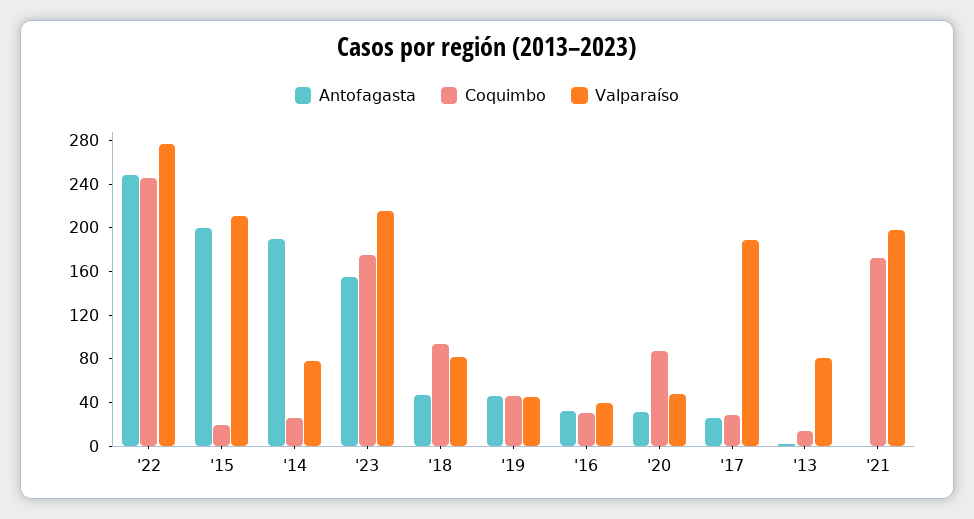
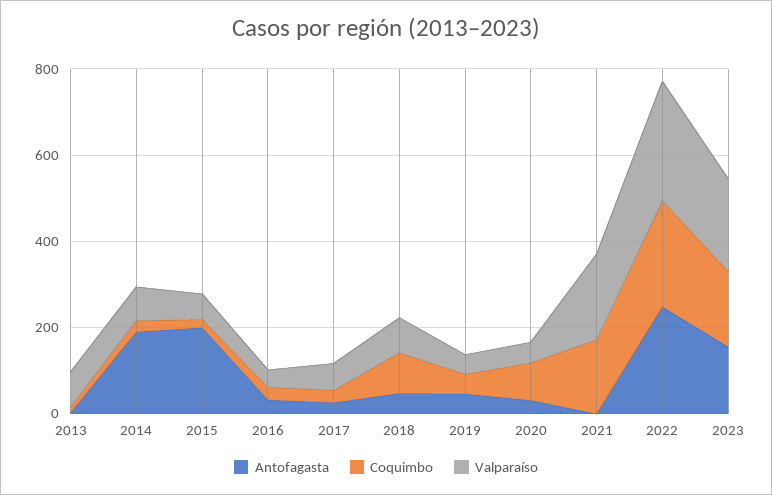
  {
    "Antofagasta": {
      "'22": 250,
      "'15": 200,
      "'14": 190,
      "'23": 160,
      "'18": 50,
      "'19": 50,
      "'16": 30,
      "'20": 30,
      "'17": 30,
      "'13": 0,
      "'21": 0
    },
    "Coquimbo": {
      "'22": 250,
      "'15": 20,
      "'14": 30,
      "'23": 180,
      "'18": 90,
      "'19": 50,
      "'16": 30,
      "'20": 90,
      "'17": 30,
      "'13": 10,
      "'21": 170
    },
    "Valparaíso": {
      "'22": 280,
-     "'15": 210,
+     "'15": 50,
      "'14": 80,
      "'23": 220,
      "'18": 80,
      "'19": 50,
      "'16": 40,
      "'20": 50,
-     "'17": 190,
+     "'17": 50,
      "'13": 80,
      "'21": 200
    }
  }

